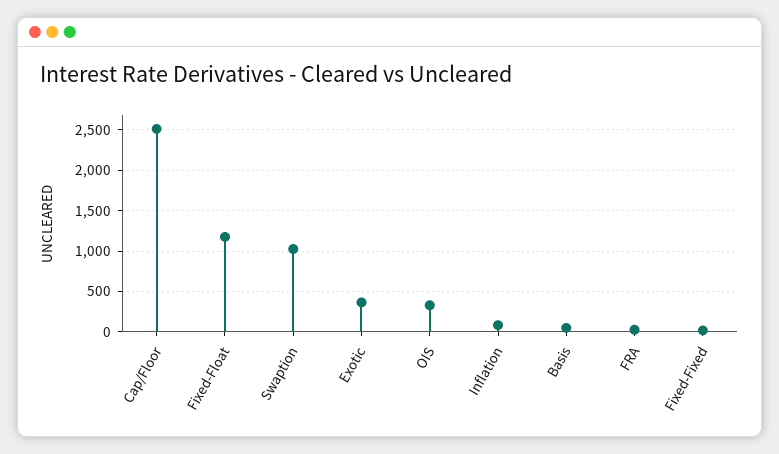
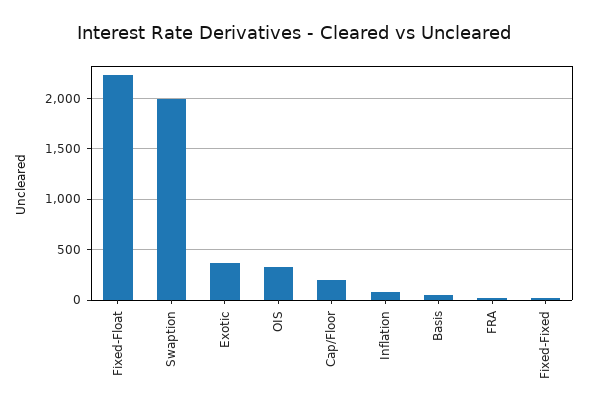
  {
-   "Cap/Floor": 2500,
+   "Cap/Floor": 200,
-   "Fixed-Float": 1200,
+   "Fixed-Float": 2200,
-   "Swaption": 1000,
+   "Swaption": 2000,
    "Exotic": 400,
    "OIS": 300,
    "Inflation": 100,
    "Basis": 0,
    "FRA": 0,
    "Fixed-Fixed": 0
  }

